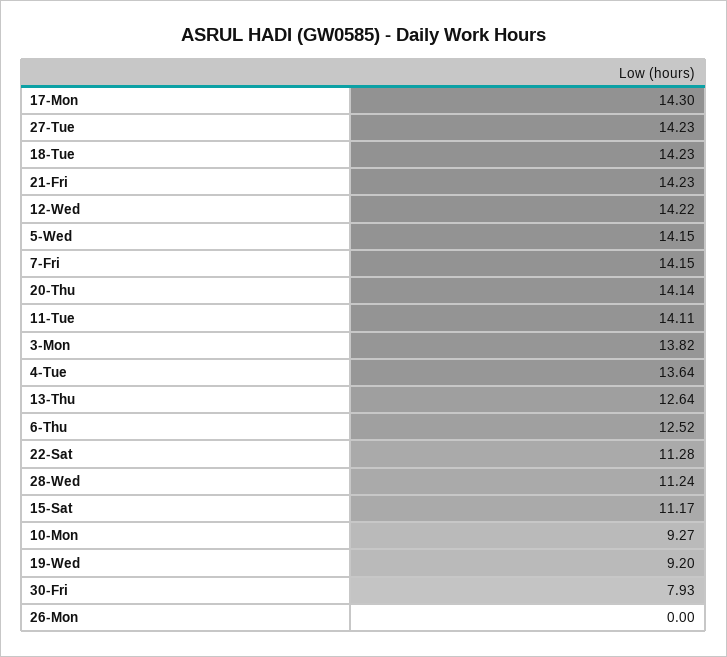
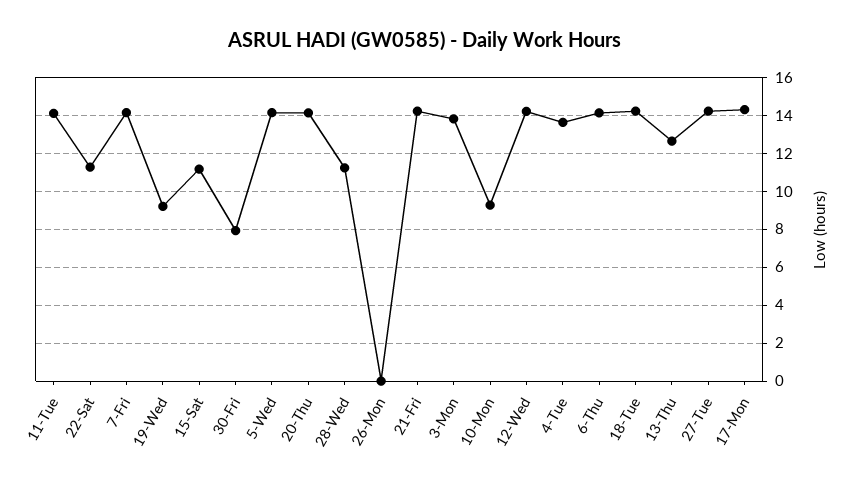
  {
    "17-Mon": 14.3,
    "27-Tue": 14.23,
    "18-Tue": 14.23,
    "21-Fri": 14.23,
    "12-Wed": 14.22,
    "5-Wed": 14.15,
    "7-Fri": 14.15,
    "20-Thu": 14.14,
    "11-Tue": 14.11,
    "3-Mon": 13.82,
    "4-Tue": 13.64,
    "13-Thu": 12.64,
-   "6-Thu": 12.52,
+   "6-Thu": 14,
    "22-Sat": 11.28,
    "28-Wed": 11.24,
    "15-Sat": 11.17,
    "10-Mon": 9.27,
    "19-Wed": 9.2,
    "30-Fri": 7.93,
    "26-Mon": 0
  }

